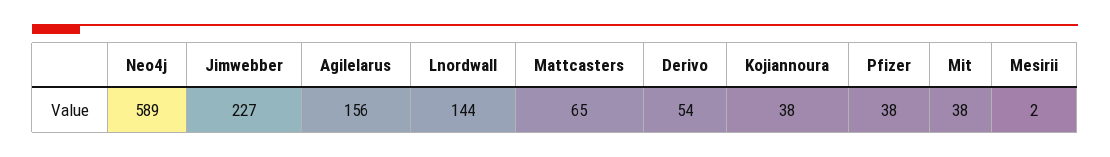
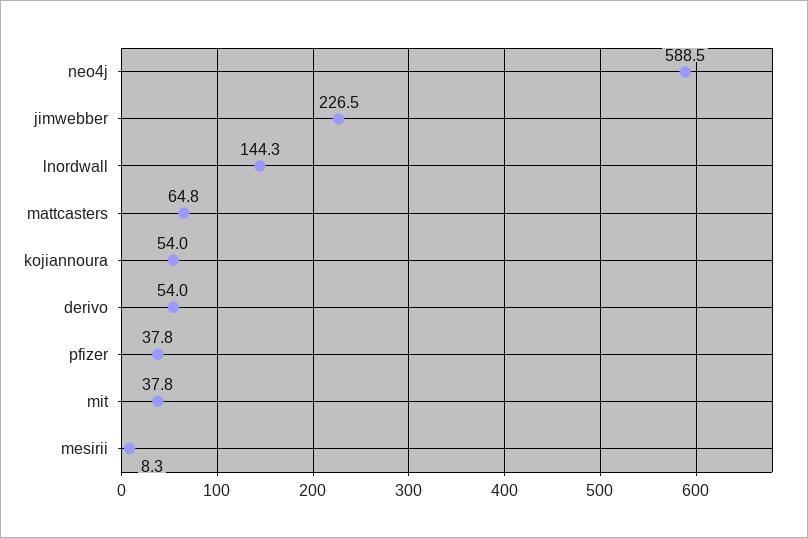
  {
    "Neo4j": 588.5,
    "Jimwebber": 226.5,
-   "Agilelarus": 156,
    "Lnordwall": 144.3,
    "Mattcasters": 64.8,
    "Derivo": 54,
-   "Kojiannoura": 38,
+   "Kojiannoura": 54,
    "Pfizer": 37.8,
    "Mit": 37.8,
-   "Mesirii": 2
+   "Mesirii": 8.3
  }

